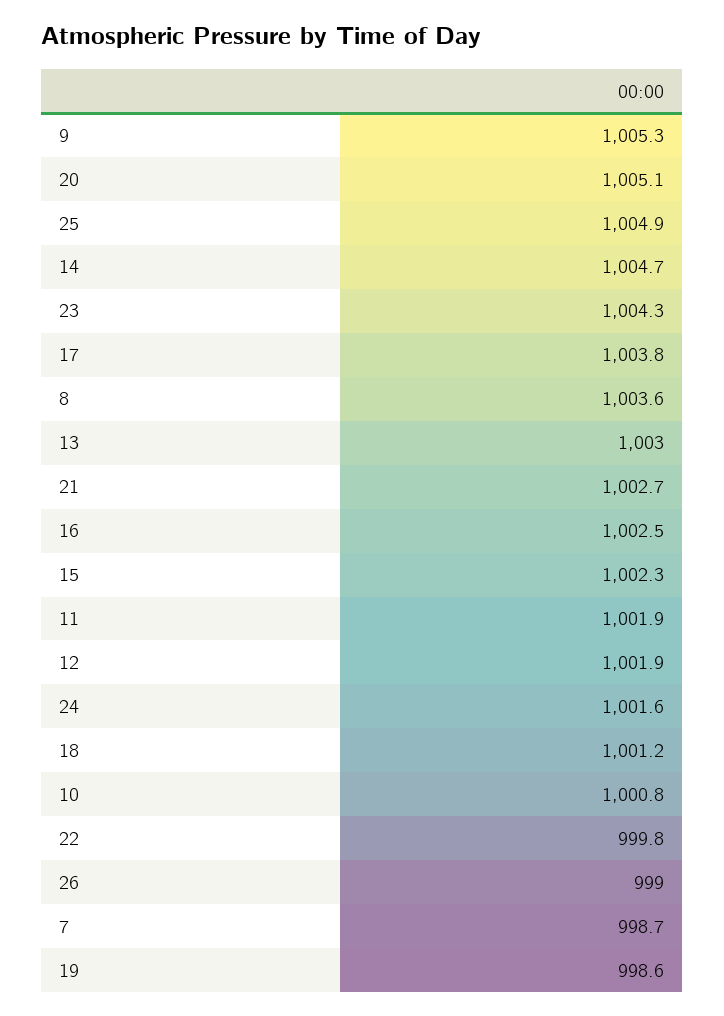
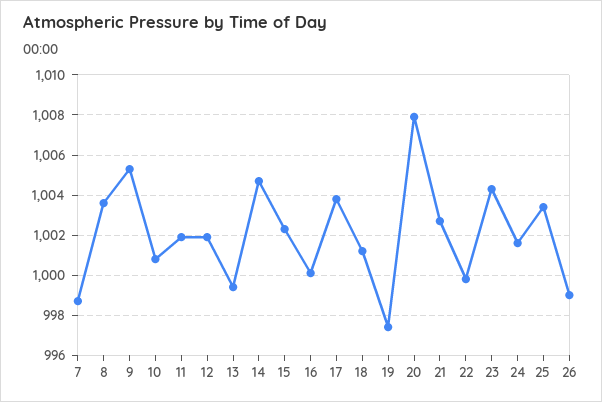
  {
    "9": 1005.3,
-   "20": 1005.1,
+   "20": 1008,
-   "25": 1004.9,
+   "25": 1003.5,
    "14": 1004.7,
    "23": 1004.3,
    "17": 1003.8,
    "8": 1003.6,
-   "13": 1003,
+   "13": 999.5,
    "21": 1002.7,
-   "16": 1002.5,
+   "16": 1000,
    "15": 1002.3,
    "11": 1001.9,
    "12": 1001.9,
    "24": 1001.6,
    "18": 1001.2,
    "10": 1000.8,
    "22": 999.8,
    "26": 999,
    "7": 998.7,
-   "19": 998.6
+   "19": 997.5
  }

